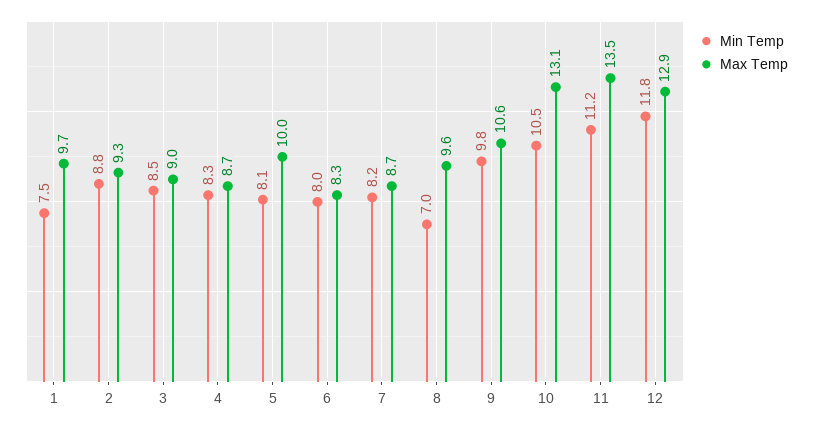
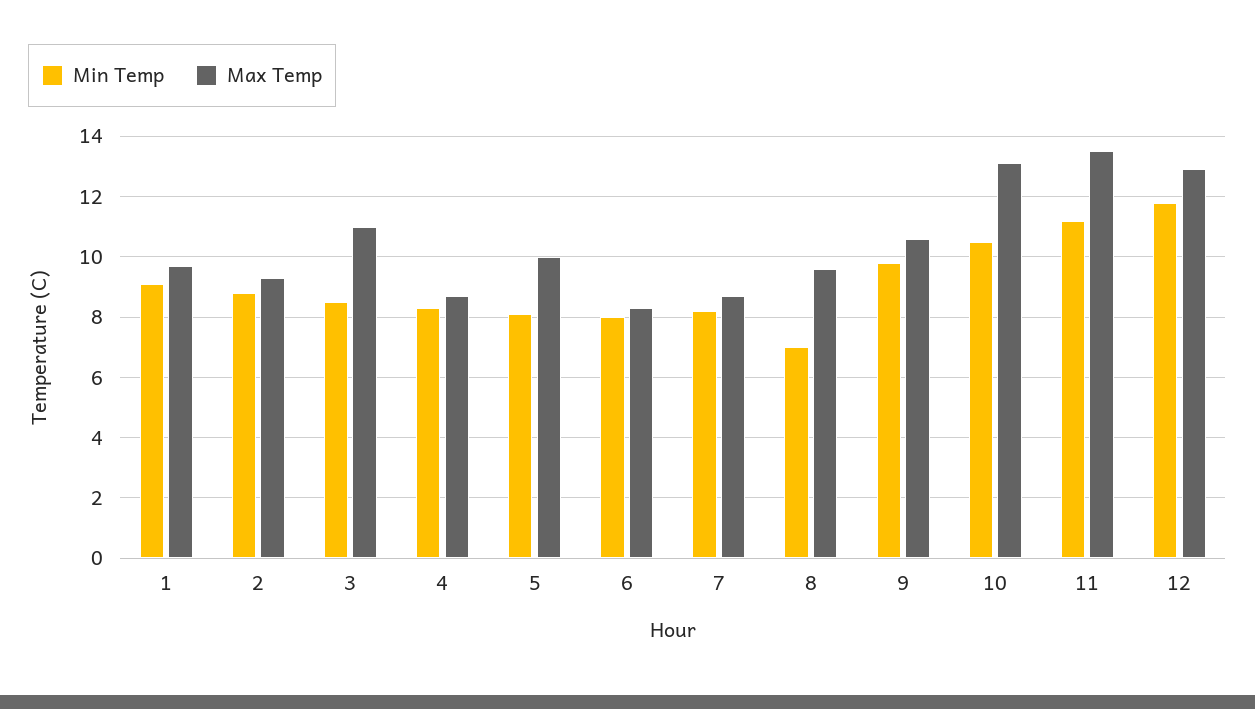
  {
    "Min Temp": {
-     "1": 7.5,
+     "1": 9,
      "2": 8.8,
      "3": 8.5,
      "4": 8.3,
      "5": 8.1,
      "6": 8,
      "7": 8.2,
      "8": 7,
      "9": 9.8,
      "10": 10.5,
      "11": 11.2,
      "12": 11.8
    },
    "Max Temp": {
      "1": 9.7,
      "2": 9.3,
-     "3": 9,
+     "3": 11,
      "4": 8.7,
      "5": 10,
      "6": 8.3,
      "7": 8.7,
      "8": 9.6,
      "9": 10.6,
      "10": 13.1,
      "11": 13.5,
      "12": 12.9
    }
  }

